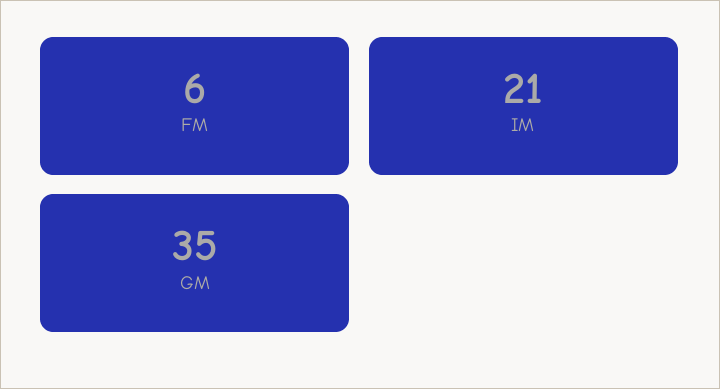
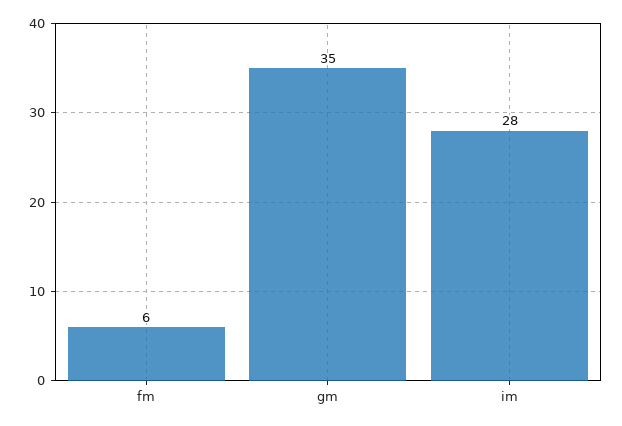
  {
    "FM": 6,
-   "IM": 21,
+   "IM": 28,
    "GM": 35
  }

